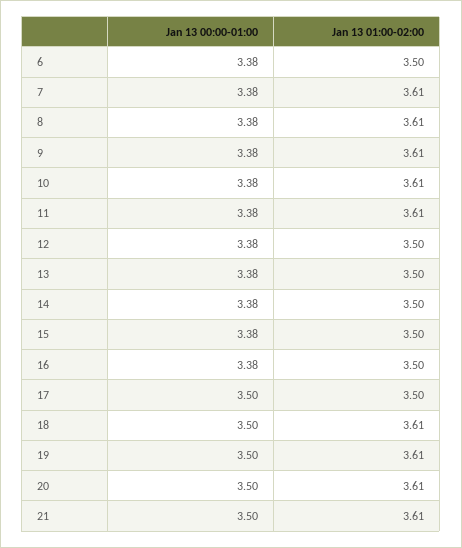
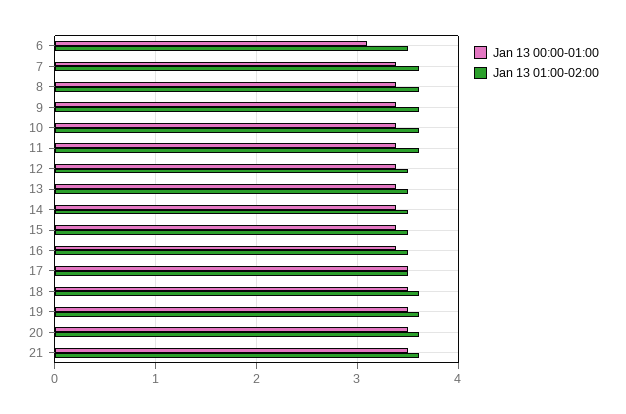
  {
    "Jan 13 00:00-01:00": {
-     "6": 3.38,
+     "6": 3.1,
      "7": 3.38,
      "8": 3.38,
      "9": 3.38,
      "10": 3.38,
      "11": 3.38,
      "12": 3.38,
      "13": 3.38,
      "14": 3.38,
      "15": 3.38,
      "16": 3.38,
      "17": 3.5,
      "18": 3.5,
      "19": 3.5,
      "20": 3.5,
      "21": 3.5
    },
    "Jan 13 01:00-02:00": {
      "6": 3.5,
      "7": 3.61,
      "8": 3.61,
      "9": 3.61,
      "10": 3.61,
      "11": 3.61,
      "12": 3.5,
      "13": 3.5,
      "14": 3.5,
      "15": 3.5,
      "16": 3.5,
      "17": 3.5,
      "18": 3.61,
      "19": 3.61,
      "20": 3.61,
      "21": 3.61
    }
  }

